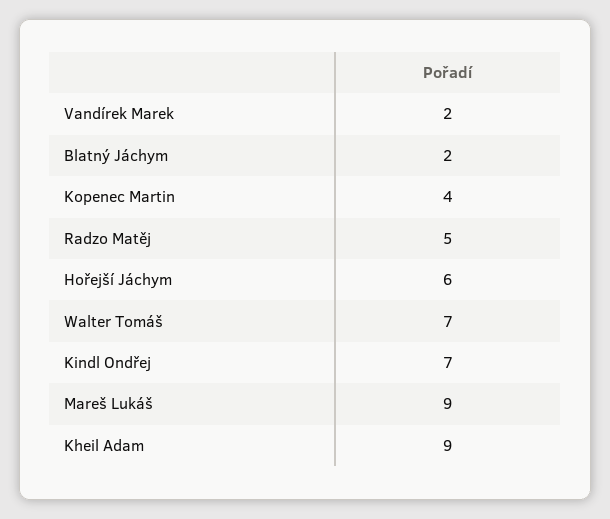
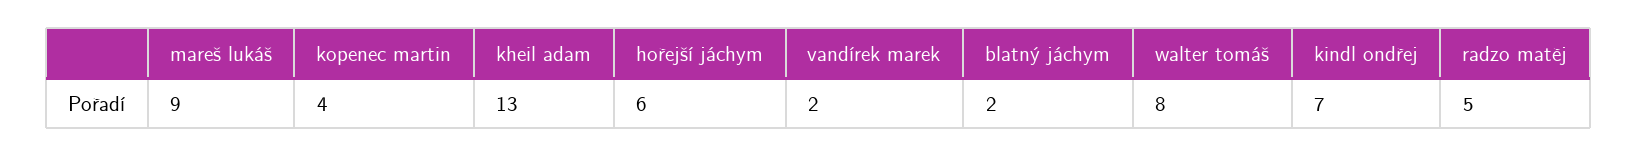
  {
    "Vandírek Marek": 2,
    "Blatný Jáchym": 2,
    "Kopenec Martin": 4,
    "Radzo Matěj": 5,
    "Hořejší Jáchym": 6,
-   "Walter Tomáš": 7,
+   "Walter Tomáš": 8,
    "Kindl Ondřej": 7,
    "Mareš Lukáš": 9,
-   "Kheil Adam": 9
+   "Kheil Adam": 13
  }

